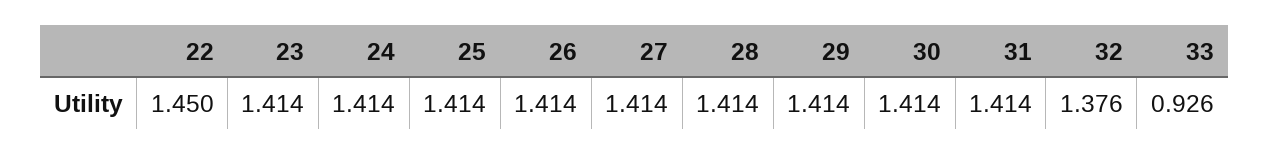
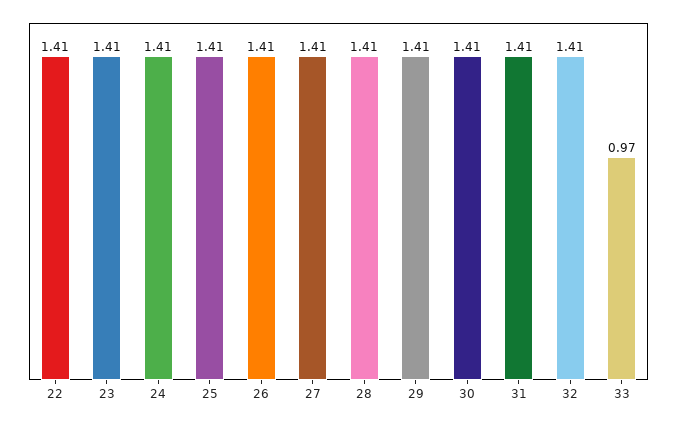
  {
-   "22": 1.45,
+   "22": 1.41,
    "23": 1.414,
    "24": 1.414,
    "25": 1.414,
    "26": 1.414,
    "27": 1.414,
    "28": 1.414,
    "29": 1.414,
    "30": 1.414,
    "31": 1.414,
-   "32": 1.376,
+   "32": 1.41,
-   "33": 0.926
+   "33": 0.97
  }

